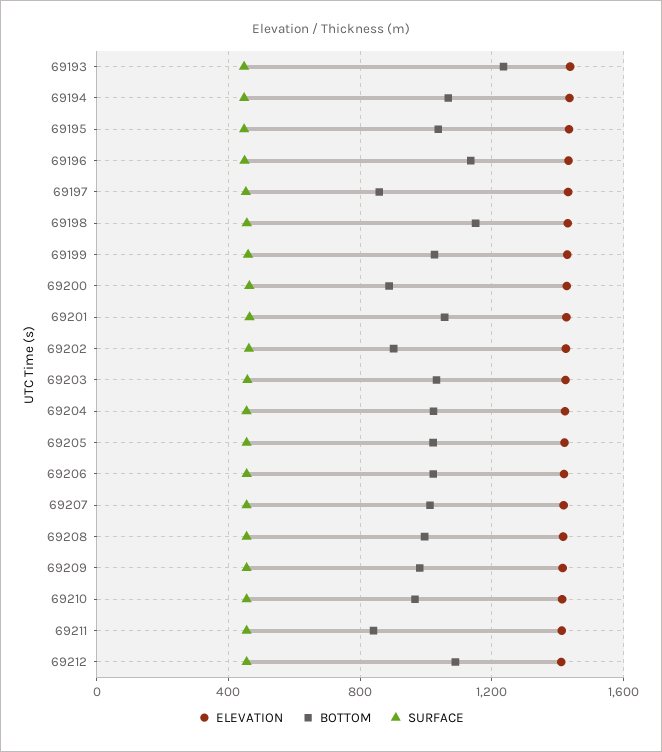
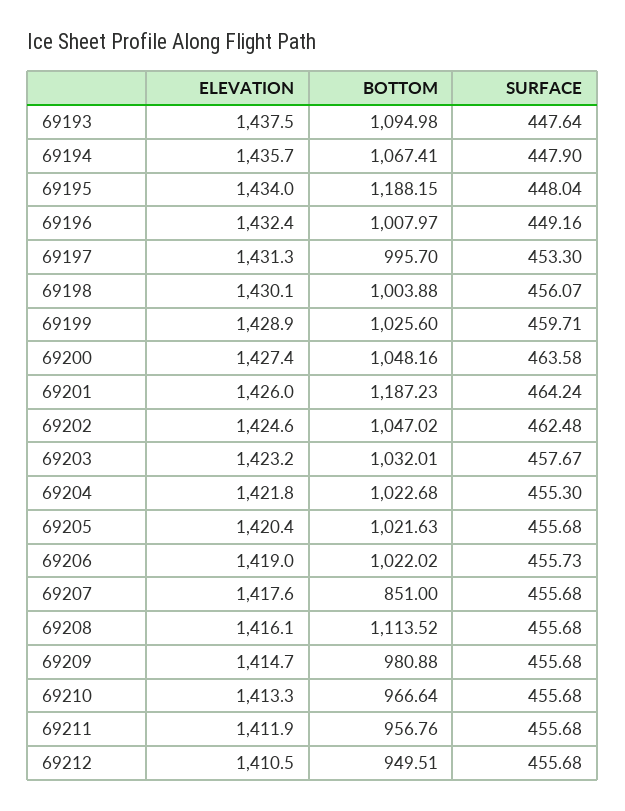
  {
    "ELEVATION": {
      "69193": 1437.5,
      "69194": 1435.7,
      "69195": 1434,
      "69196": 1432.4,
      "69197": 1431.3,
      "69198": 1430.1,
      "69199": 1428.9,
      "69200": 1427.4,
      "69201": 1426,
      "69202": 1424.6,
      "69203": 1423.2,
      "69204": 1421.8,
      "69205": 1420.4,
      "69206": 1419,
      "69207": 1417.6,
      "69208": 1416.1,
      "69209": 1414.7,
      "69210": 1413.3,
      "69211": 1411.9,
      "69212": 1410.5
    },
    "BOTTOM": {
-     "69193": 1250,
+     "69193": 1094.98,
      "69194": 1067.41,
-     "69195": 1050,
+     "69195": 1188.15,
-     "69196": 1150,
+     "69196": 1007.97,
-     "69197": 850,
+     "69197": 995.7,
-     "69198": 1150,
+     "69198": 1003.88,
      "69199": 1025.6,
-     "69200": 900,
+     "69200": 1048.16,
-     "69201": 1050,
+     "69201": 1187.23,
-     "69202": 900,
+     "69202": 1047.02,
      "69203": 1032.01,
      "69204": 1022.68,
      "69205": 1021.63,
      "69206": 1022.02,
-     "69207": 1000,
+     "69207": 851,
-     "69208": 1000,
+     "69208": 1113.52,
      "69209": 980.88,
      "69210": 966.64,
-     "69211": 850,
+     "69211": 956.76,
-     "69212": 1100
+     "69212": 949.51
    },
    "SURFACE": {
      "69193": 447.64,
      "69194": 447.9,
      "69195": 448.04,
      "69196": 449.16,
      "69197": 453.3,
      "69198": 456.07,
      "69199": 459.71,
      "69200": 463.58,
      "69201": 464.24,
      "69202": 462.48,
      "69203": 457.67,
      "69204": 455.3,
      "69205": 455.68,
      "69206": 455.73,
      "69207": 455.68,
      "69208": 455.68,
      "69209": 455.68,
      "69210": 455.68,
      "69211": 455.68,
      "69212": 455.68
    }
  }

